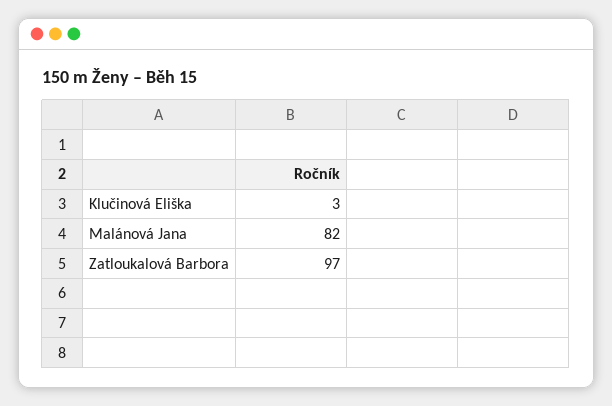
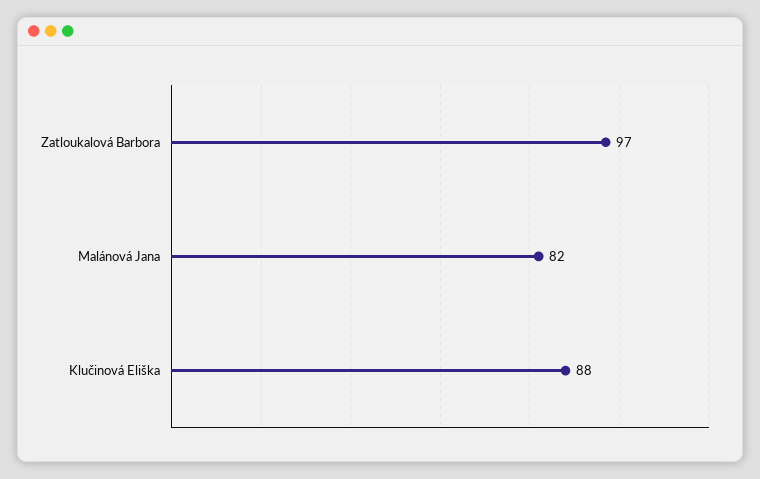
  {
-   "Klučinová Eliška": 3,
+   "Klučinová Eliška": 88,
    "Malánová Jana": 82,
    "Zatloukalová Barbora": 97
  }

